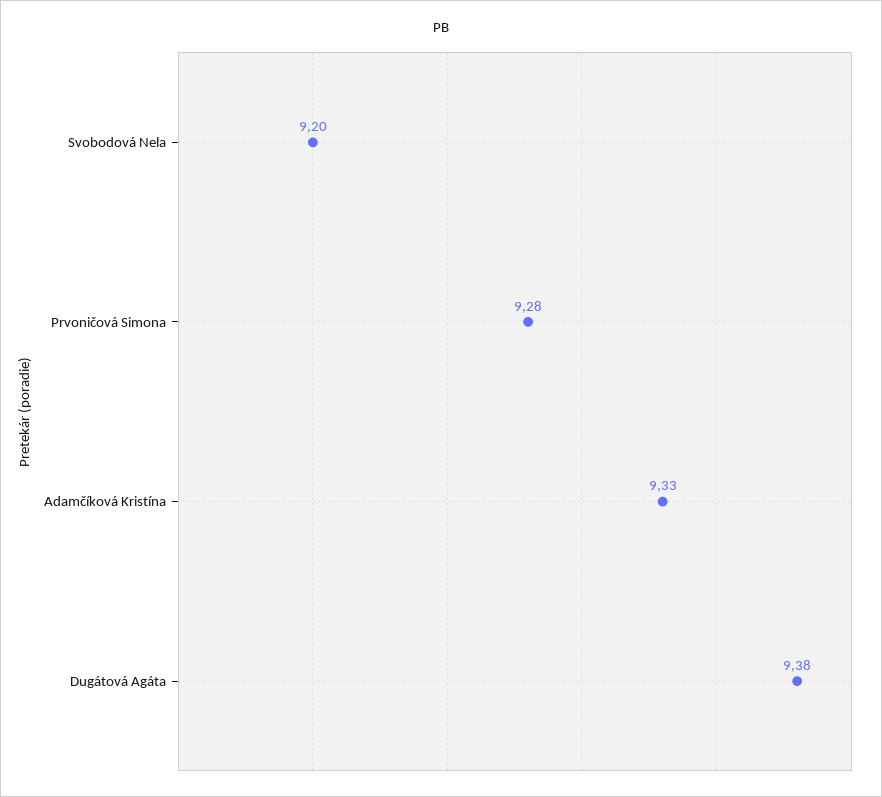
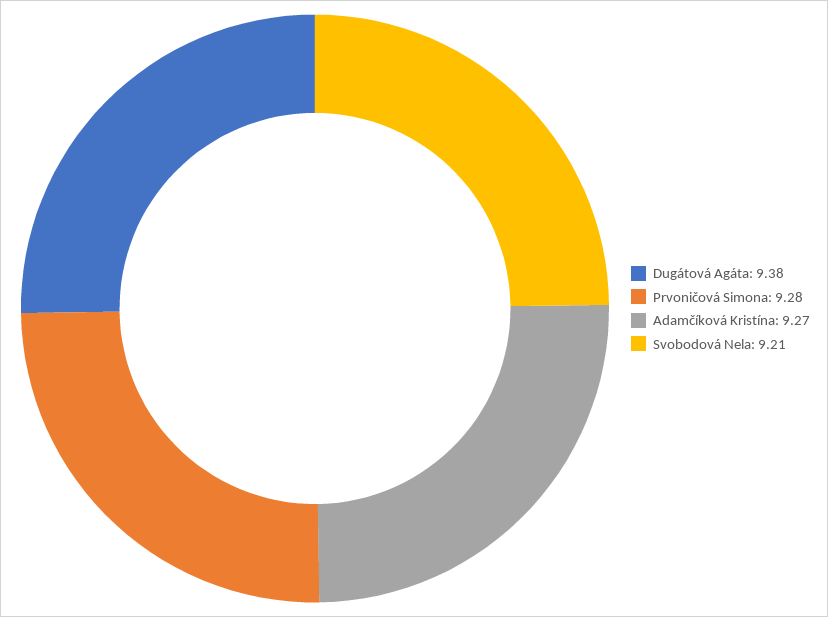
  {
-   "Svobodová Nela": 9.2,
+   "Svobodová Nela": 9.21,
    "Prvoničová Simona": 9.28,
-   "Adamčíková Kristína": 9.33,
+   "Adamčíková Kristína": 9.27,
    "Dugátová Agáta": 9.38
  }

